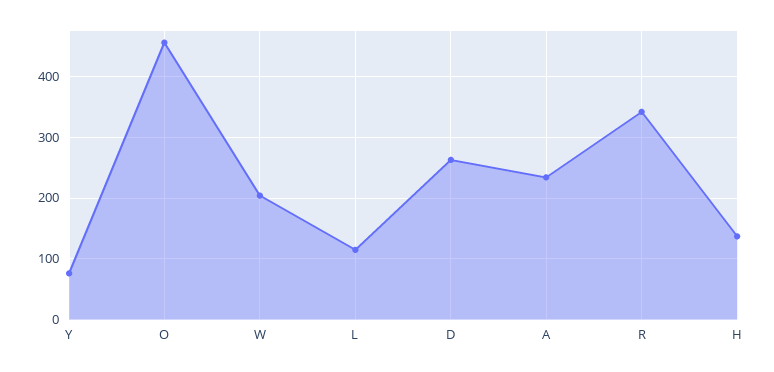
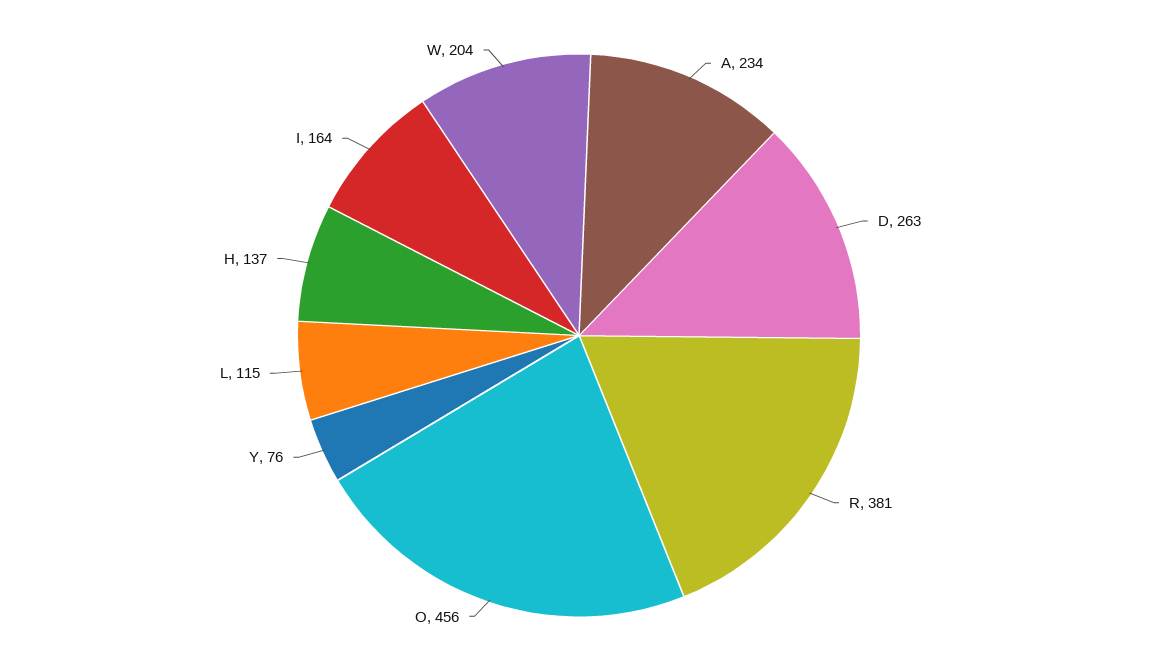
  {
    "Y": 76,
    "O": 456,
    "W": 204,
    "L": 115,
    "D": 263,
    "A": 234,
-   "R": 340,
+   "R": 381,
-   "H": 137
+   "H": 137,
+   "I": 164
  }

